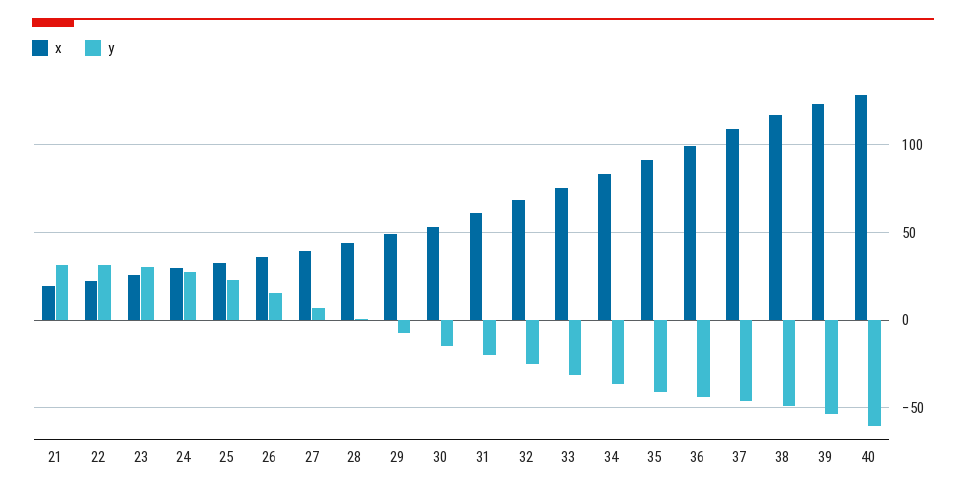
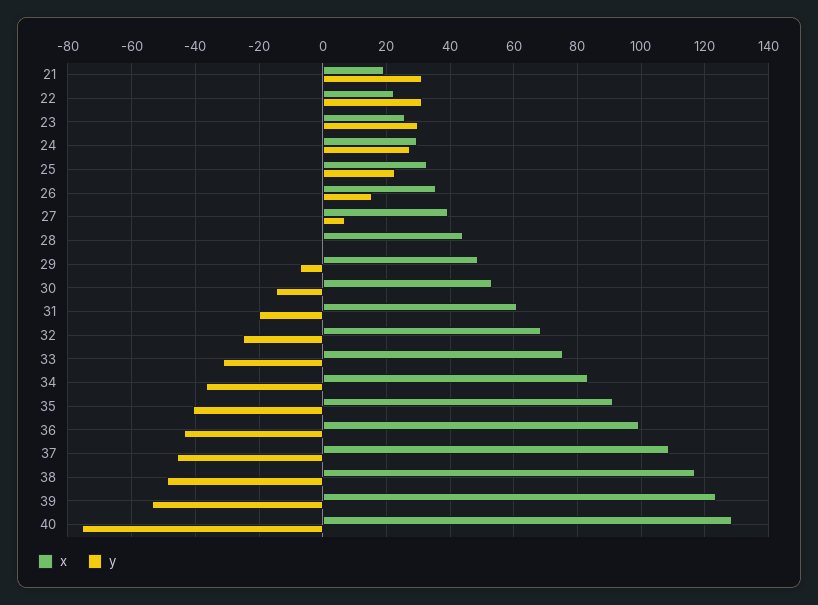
  {
    "x": {
      "21": 20,
      "22": 22,
      "23": 26,
      "24": 30,
      "25": 32,
      "26": 36,
      "27": 40,
      "28": 44,
      "29": 48,
      "30": 54,
      "31": 62,
      "32": 68,
      "33": 76,
      "34": 84,
      "35": 92,
      "36": 100,
      "37": 108,
      "38": 116,
      "39": 124,
      "40": 128
    },
    "y": {
      "21": 32,
      "22": 32,
      "23": 30,
      "24": 28,
      "25": 22,
      "26": 16,
      "27": 8,
      "28": 0,
      "29": -8,
      "30": -14,
      "31": -20,
      "32": -26,
      "33": -32,
      "34": -36,
      "35": -40,
      "36": -44,
      "37": -46,
      "38": -48,
      "39": -54,
-     "40": -60
+     "40": -76
    }
  }

